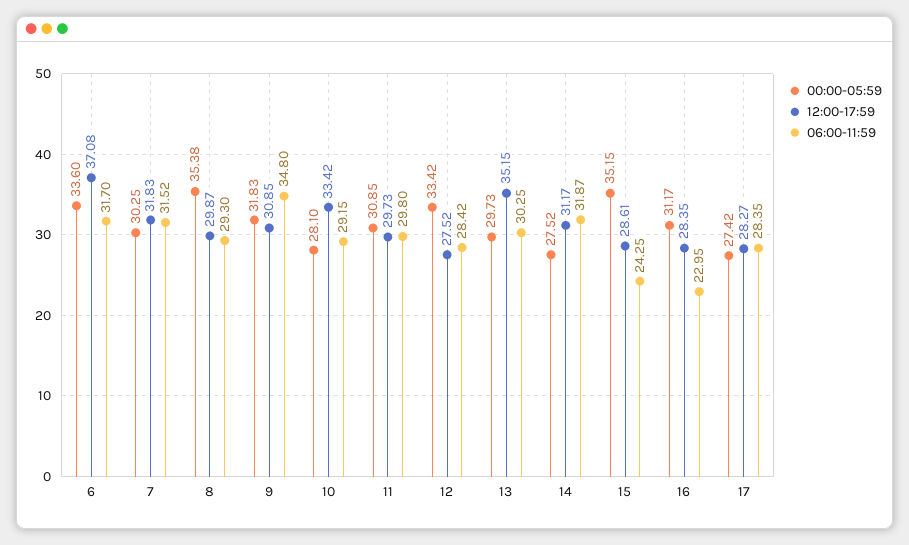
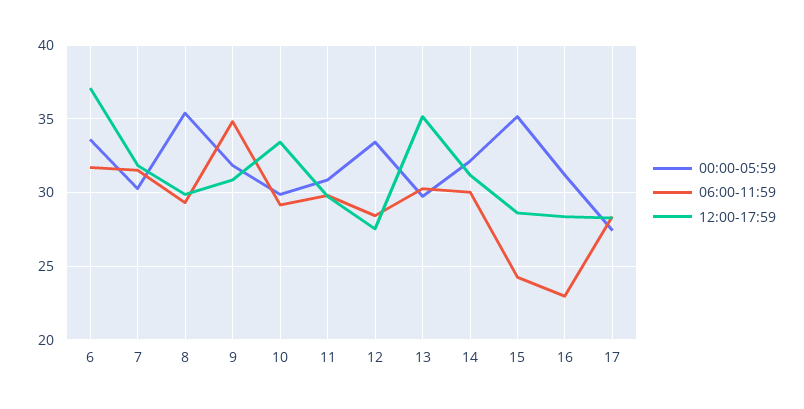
  {
    "00:00-05:59": {
      "6": 33.6,
      "7": 30.25,
      "8": 35.38,
      "9": 31.83,
-     "10": 28.1,
+     "10": 30,
      "11": 30.85,
      "12": 33.42,
      "13": 29.73,
-     "14": 27.52,
+     "14": 32,
      "15": 35.15,
      "16": 31.17,
      "17": 27.42
    },
    "12:00-17:59": {
      "6": 37.08,
      "7": 31.83,
      "8": 29.87,
      "9": 30.85,
      "10": 33.42,
      "11": 29.73,
      "12": 27.52,
      "13": 35.15,
      "14": 31.17,
      "15": 28.61,
      "16": 28.35,
      "17": 28.27
    },
    "06:00-11:59": {
      "6": 31.7,
      "7": 31.52,
      "8": 29.3,
      "9": 34.8,
      "10": 29.15,
      "11": 29.8,
      "12": 28.42,
      "13": 30.25,
-     "14": 31.87,
+     "14": 30,
      "15": 24.25,
      "16": 22.95,
      "17": 28.35
    }
  }

